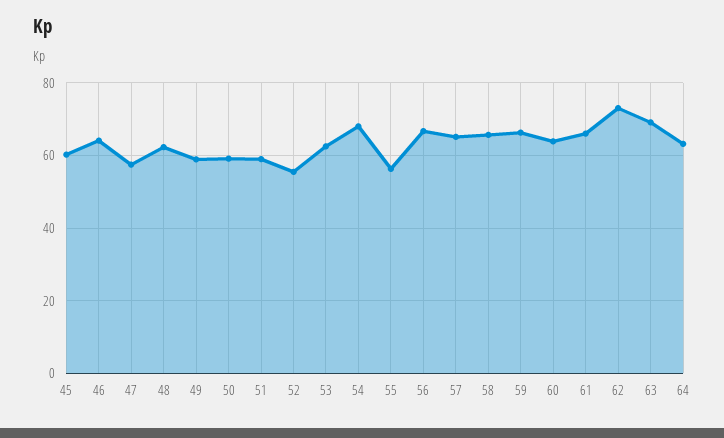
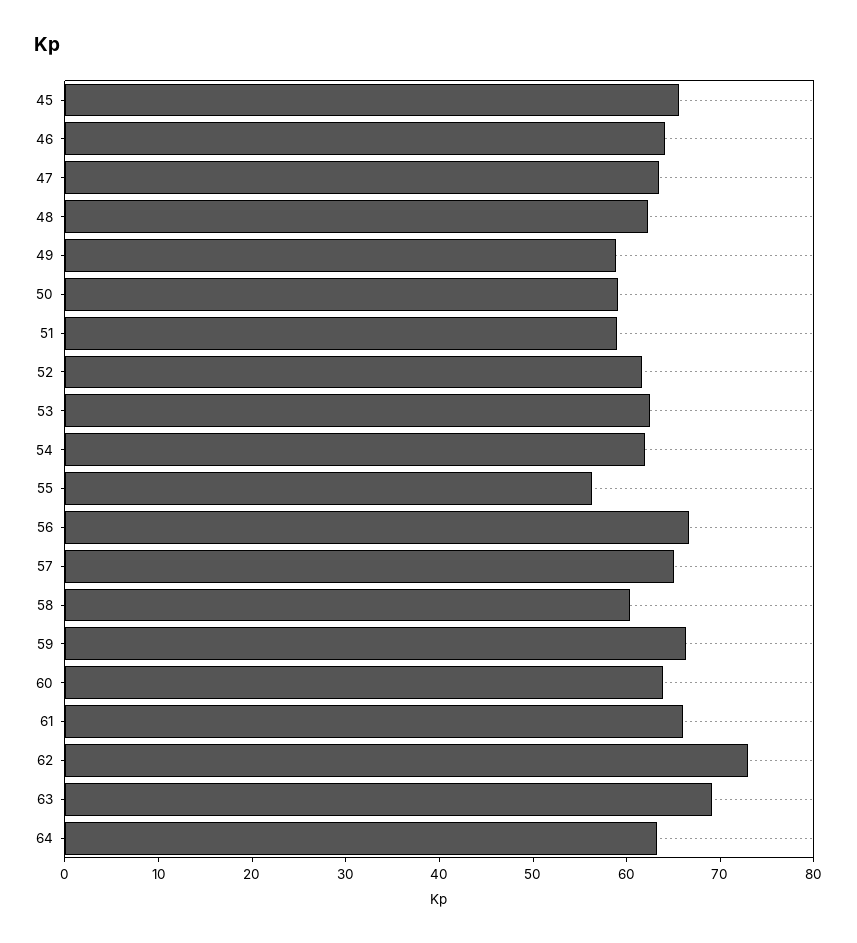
  {
-   "45": 60,
+   "45": 66,
    "46": 64,
-   "47": 58,
+   "47": 64,
    "48": 62,
    "49": 58,
    "50": 60,
    "51": 60,
-   "52": 56,
+   "52": 62,
    "53": 62,
-   "54": 68,
+   "54": 62,
    "55": 56,
    "56": 66,
    "57": 66,
-   "58": 66,
+   "58": 60,
    "59": 66,
    "60": 64,
    "61": 66,
    "62": 74,
    "63": 70,
    "64": 64
  }

